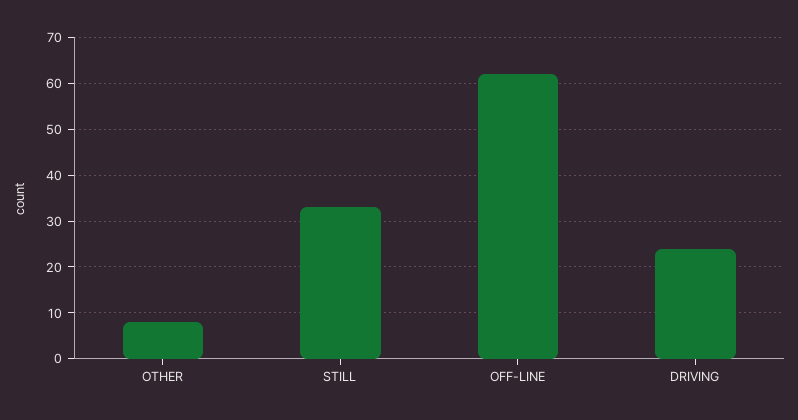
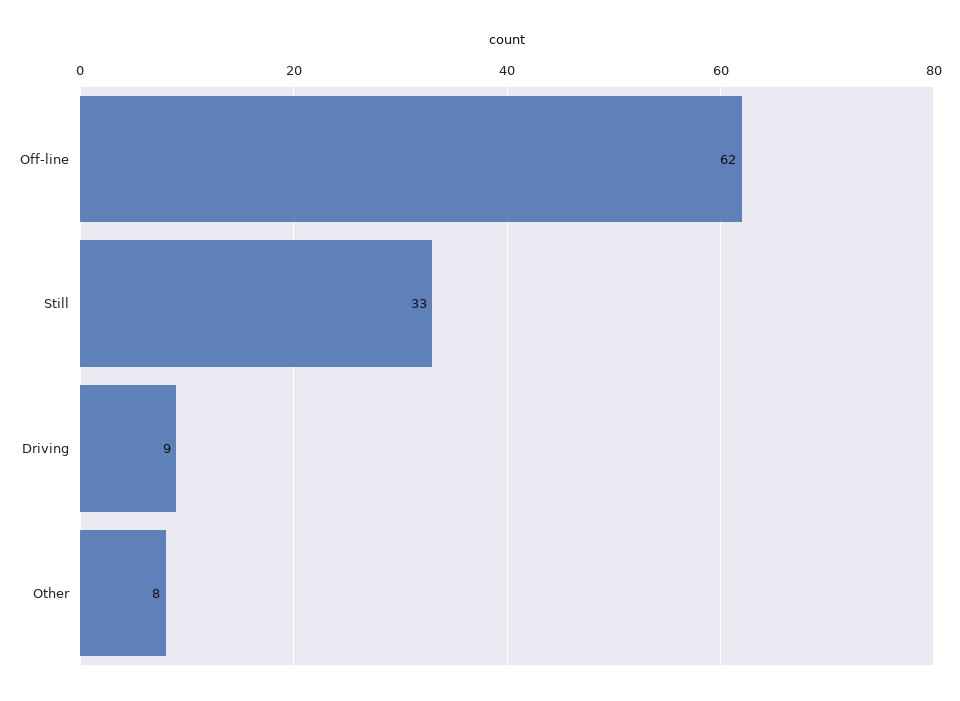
  {
    "OTHER": 8,
    "STILL": 33,
    "OFF-LINE": 62,
-   "DRIVING": 25
+   "DRIVING": 9
  }

